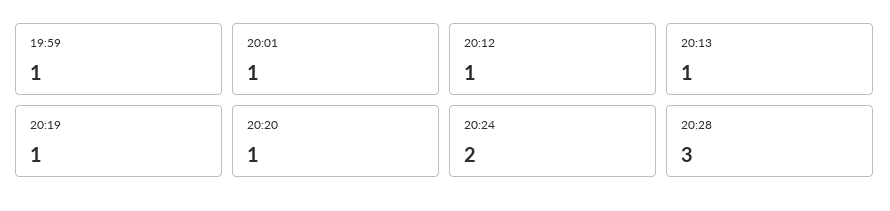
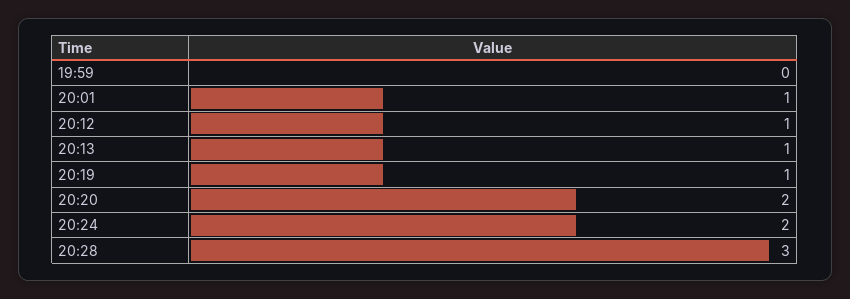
  {
-   "19:59": 1,
+   "19:59": 0,
    "20:01": 1,
    "20:12": 1,
    "20:13": 1,
    "20:19": 1,
-   "20:20": 1,
+   "20:20": 2,
    "20:24": 2,
    "20:28": 3
  }

